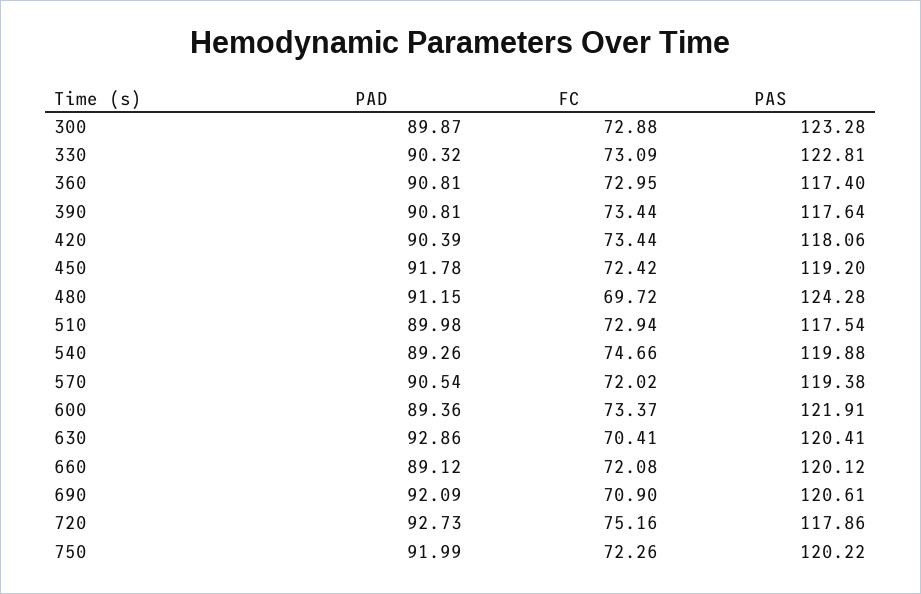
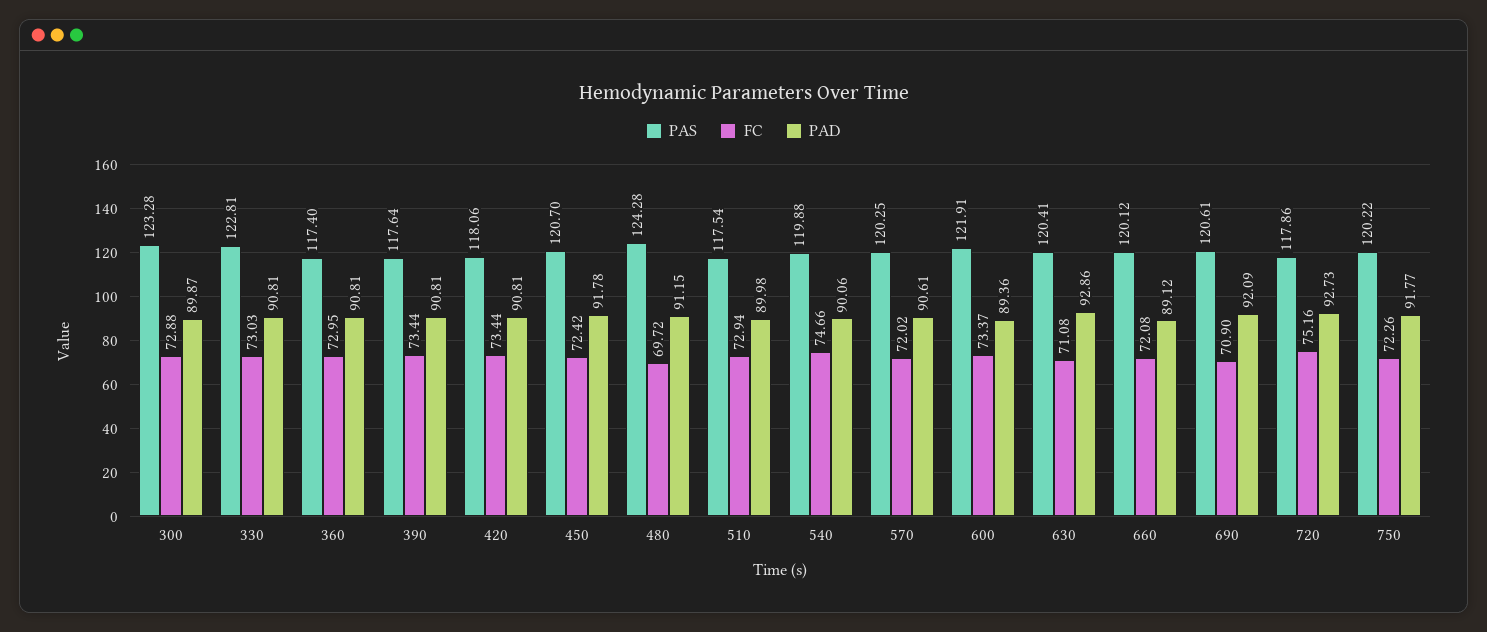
  {
    "PAD": {
      "300": 89.87,
-     "330": 90.32,
+     "330": 90.81,
      "360": 90.81,
      "390": 90.81,
-     "420": 90.39,
+     "420": 90.81,
      "450": 91.78,
      "480": 91.15,
      "510": 89.98,
-     "540": 89.26,
+     "540": 90.06,
-     "570": 90.54,
+     "570": 90.61,
      "600": 89.36,
      "630": 92.86,
      "660": 89.12,
      "690": 92.09,
      "720": 92.73,
-     "750": 91.99
+     "750": 91.77
    },
    "FC": {
      "300": 72.88,
-     "330": 73.09,
+     "330": 73.03,
      "360": 72.95,
      "390": 73.44,
      "420": 73.44,
      "450": 72.42,
      "480": 69.72,
      "510": 72.94,
      "540": 74.66,
      "570": 72.02,
      "600": 73.37,
-     "630": 70.41,
+     "630": 71.08,
      "660": 72.08,
      "690": 70.9,
      "720": 75.16,
      "750": 72.26
    },
    "PAS": {
      "300": 123.28,
      "330": 122.81,
      "360": 117.4,
      "390": 117.64,
      "420": 118.06,
-     "450": 119.2,
+     "450": 120.7,
      "480": 124.28,
      "510": 117.54,
      "540": 119.88,
-     "570": 119.38,
+     "570": 120.25,
      "600": 121.91,
      "630": 120.41,
      "660": 120.12,
      "690": 120.61,
      "720": 117.86,
      "750": 120.22
    }
  }

